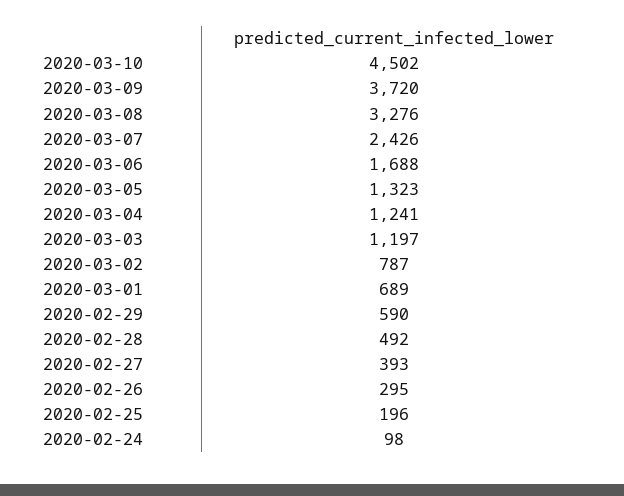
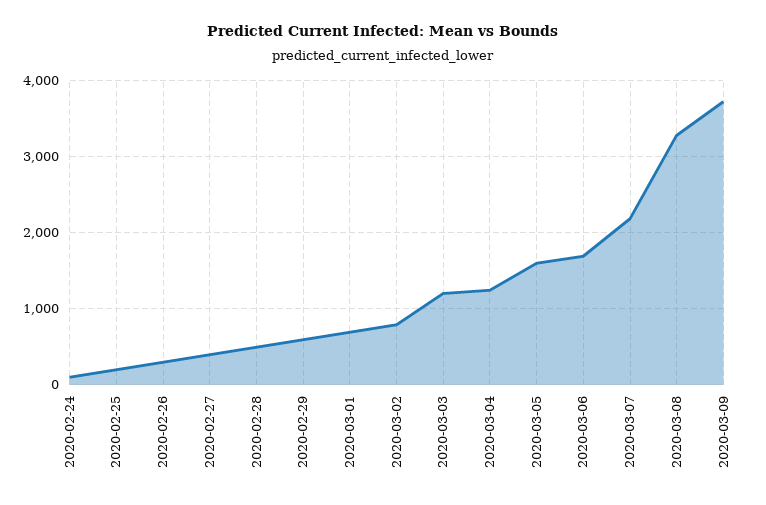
  {
-   "2020-03-10": 4502,
    "2020-03-09": 3720,
    "2020-03-08": 3276,
-   "2020-03-07": 2426,
+   "2020-03-07": 2200,
    "2020-03-06": 1688,
-   "2020-03-05": 1323,
+   "2020-03-05": 1600,
    "2020-03-04": 1241,
    "2020-03-03": 1197,
    "2020-03-02": 787,
    "2020-03-01": 689,
    "2020-02-29": 590,
    "2020-02-28": 492,
    "2020-02-27": 393,
    "2020-02-26": 295,
    "2020-02-25": 196,
    "2020-02-24": 98
  }

